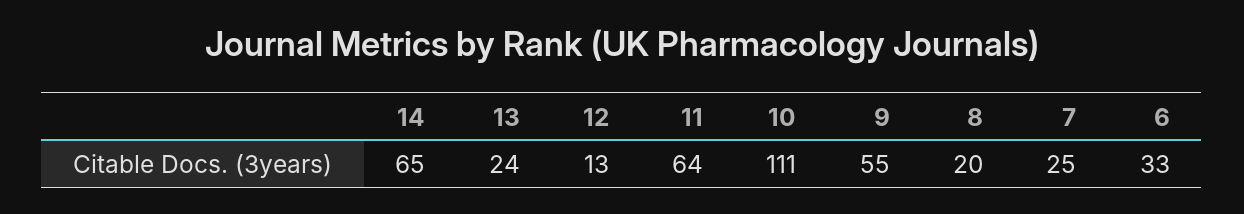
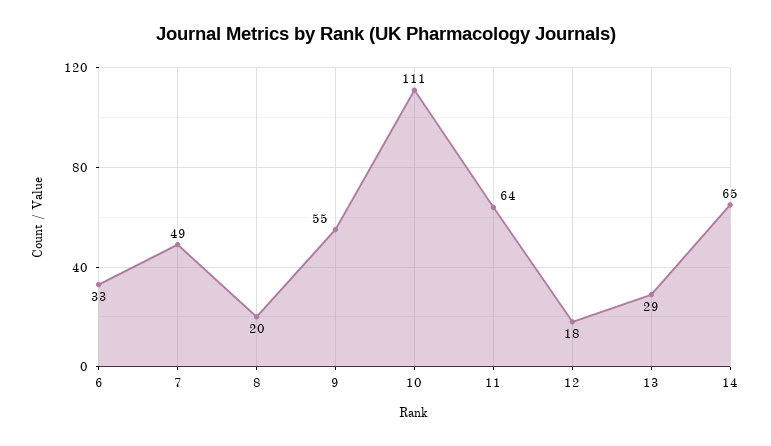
  {
    "14": 65,
-   "13": 24,
+   "13": 29,
-   "12": 13,
+   "12": 18,
    "11": 64,
    "10": 111,
    "9": 55,
    "8": 20,
-   "7": 25,
+   "7": 49,
    "6": 33
  }

